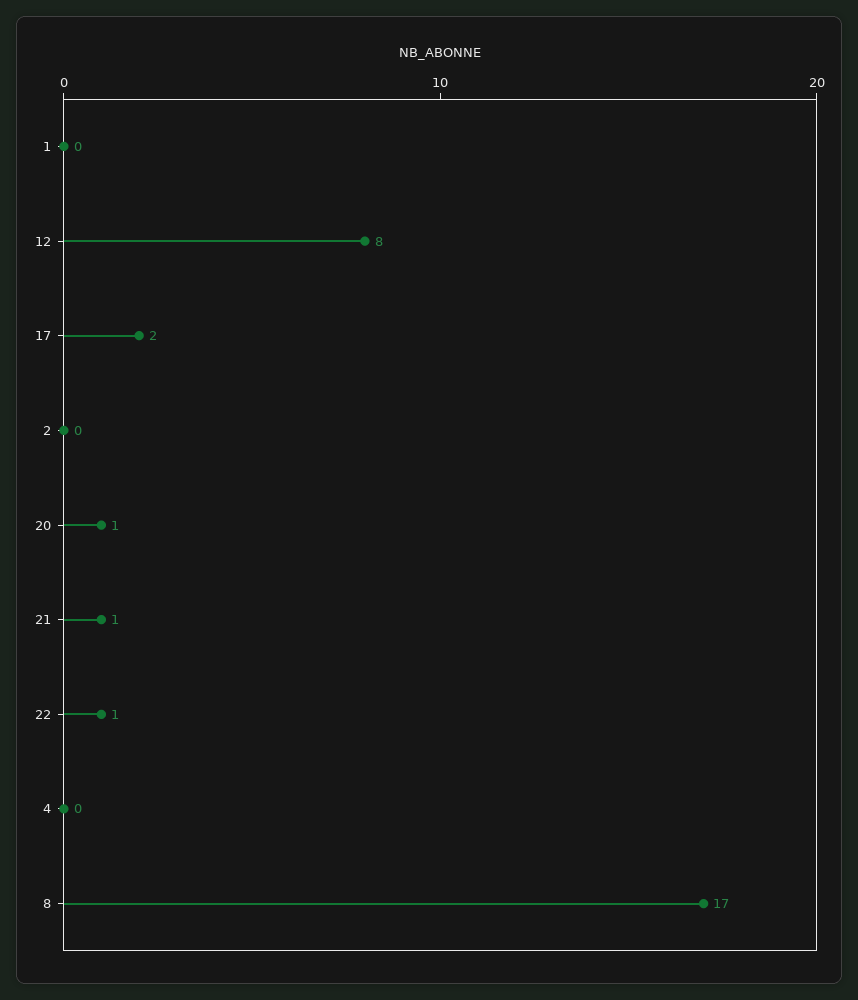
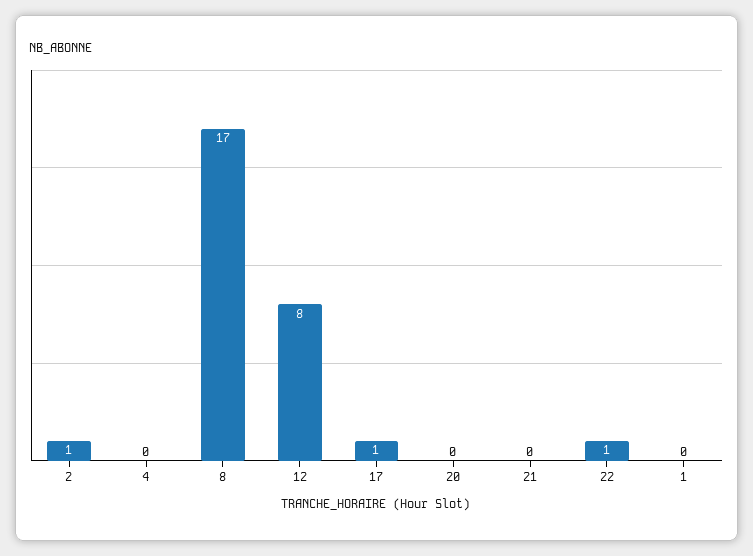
  {
    "1": 0,
    "12": 8,
-   "17": 2,
+   "17": 1,
-   "2": 0,
+   "2": 1,
-   "20": 1,
+   "20": 0,
-   "21": 1,
+   "21": 0,
    "22": 1,
    "4": 0,
    "8": 17
  }

